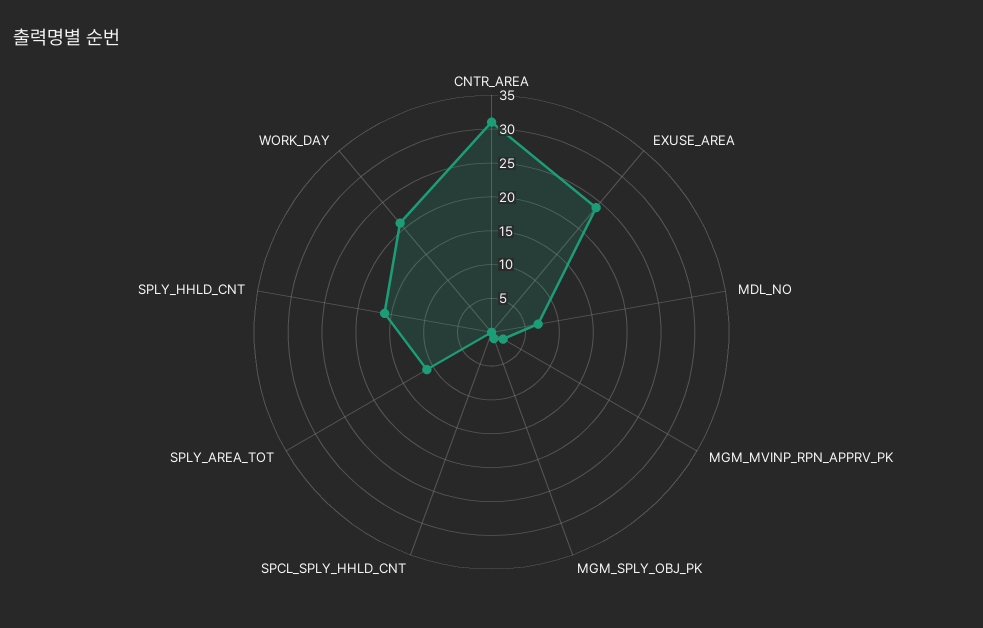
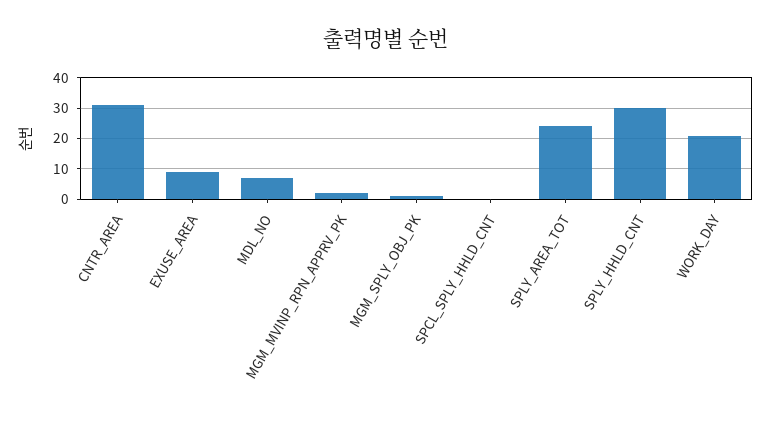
  {
    "CNTR_AREA": 30,
-   "EXUSE_AREA": 25,
+   "EXUSE_AREA": 10,
    "MDL_NO": 5,
    "MGM_MVINP_RPN_APPRV_PK": 0,
    "MGM_SPLY_OBJ_PK": 0,
    "SPCL_SPLY_HHLD_CNT": 0,
-   "SPLY_AREA_TOT": 10,
+   "SPLY_AREA_TOT": 25,
-   "SPLY_HHLD_CNT": 15,
+   "SPLY_HHLD_CNT": 30,
    "WORK_DAY": 20
  }

